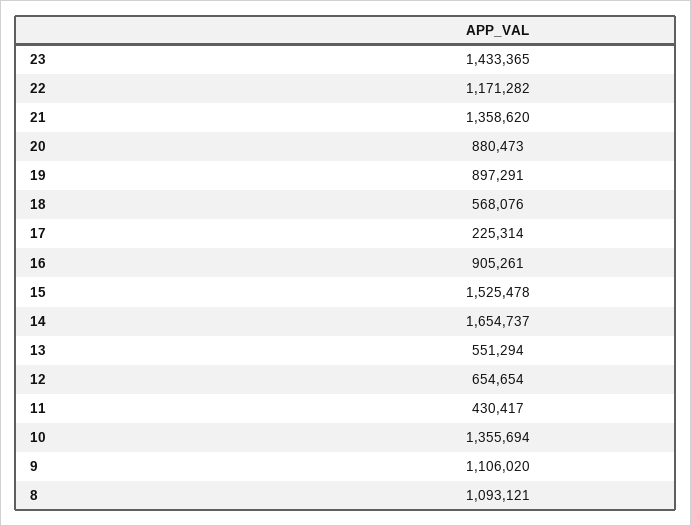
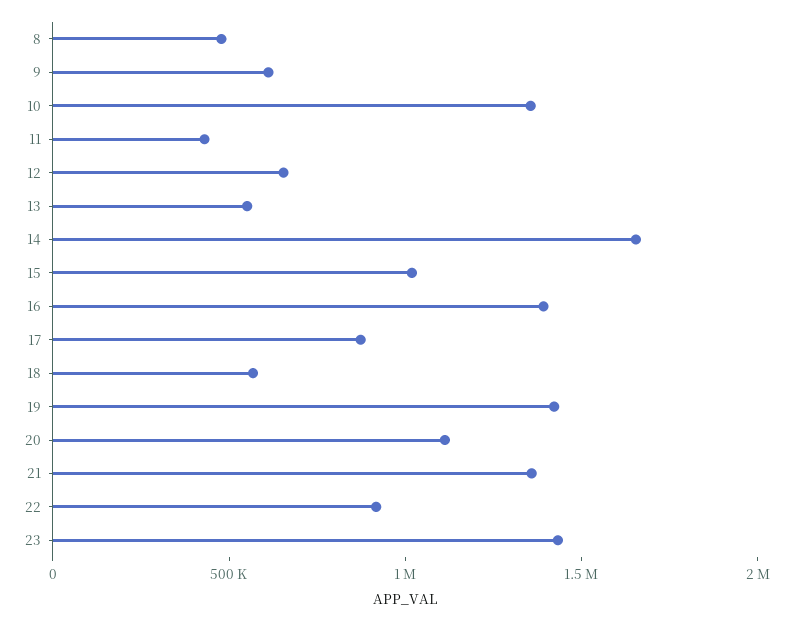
  {
    "23": 1433365,
-   "22": 1171282,
+   "22": 900000,
    "21": 1358620,
-   "20": 880473,
+   "20": 1100000,
-   "19": 897291,
+   "19": 1400000,
    "18": 568076,
-   "17": 225314,
+   "17": 900000,
-   "16": 905261,
+   "16": 1400000,
-   "15": 1525478,
+   "15": 1000000,
    "14": 1654737,
    "13": 551294,
    "12": 654654,
    "11": 430417,
    "10": 1355694,
-   "9": 1106020,
+   "9": 600000,
-   "8": 1093121
+   "8": 500000
  }

